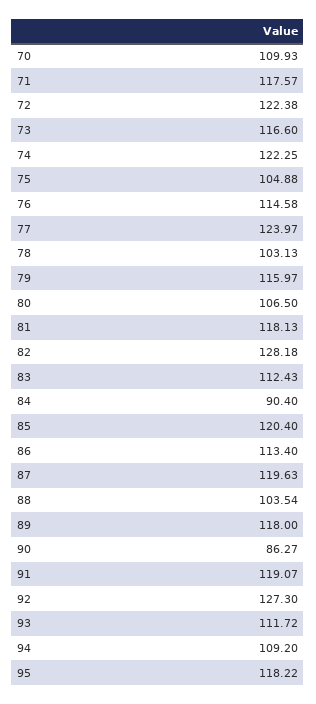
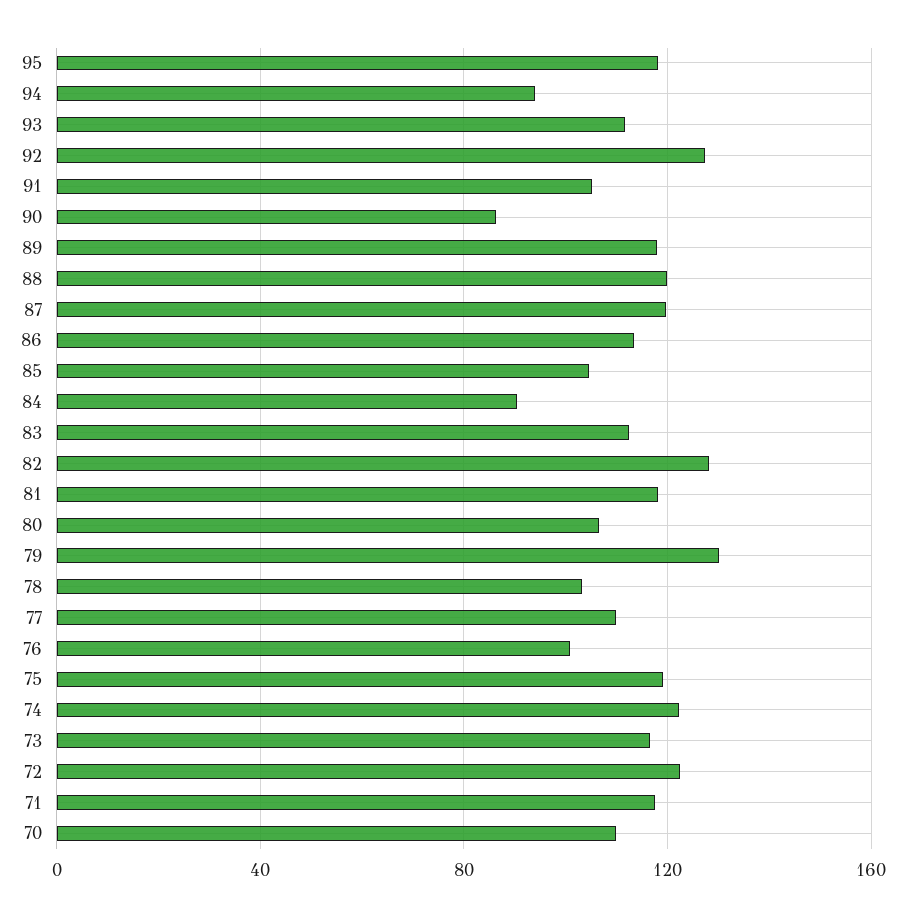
  {
    "70": 109.93,
    "71": 117.57,
    "72": 122.38,
    "73": 116.6,
    "74": 122.25,
-   "75": 104.88,
+   "75": 120,
-   "76": 114.58,
+   "76": 100,
-   "77": 123.97,
+   "77": 110,
    "78": 103.13,
-   "79": 115.97,
+   "79": 130,
    "80": 106.5,
    "81": 118.13,
    "82": 128.18,
    "83": 112.43,
    "84": 90.4,
-   "85": 120.4,
+   "85": 105,
    "86": 113.4,
    "87": 119.63,
-   "88": 103.54,
+   "88": 120,
    "89": 118,
    "90": 86.27,
-   "91": 119.07,
+   "91": 105,
    "92": 127.3,
    "93": 111.72,
-   "94": 109.2,
+   "94": 95,
    "95": 118.22
  }

